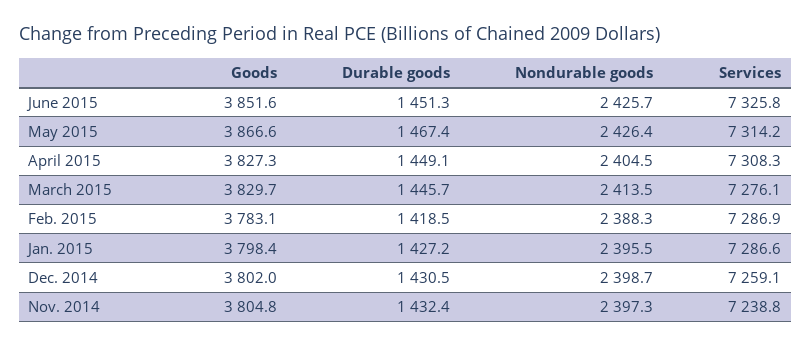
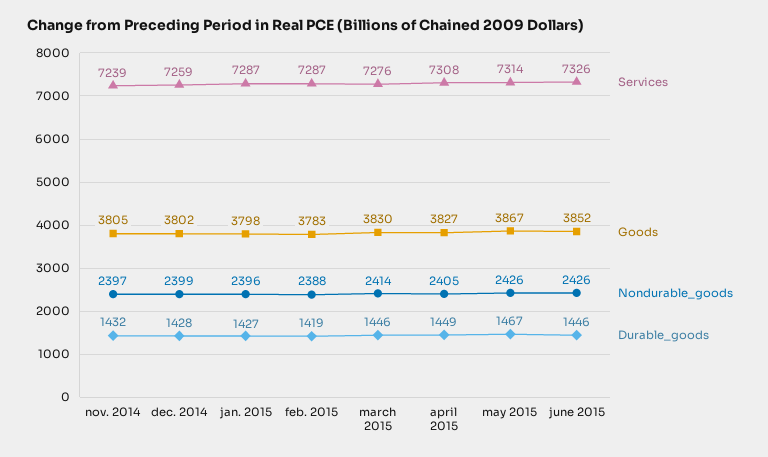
  {
    "Goods": {
      "June 2015": 3851.6,
      "May 2015": 3866.6,
      "April 2015": 3827.3,
      "March 2015": 3829.7,
      "Feb. 2015": 3783.1,
      "Jan. 2015": 3798.4,
      "Dec. 2014": 3802,
      "Nov. 2014": 3804.8
    },
    "Durable goods": {
-     "June 2015": 1451.3,
+     "June 2015": 1446,
      "May 2015": 1467.4,
      "April 2015": 1449.1,
      "March 2015": 1445.7,
      "Feb. 2015": 1418.5,
      "Jan. 2015": 1427.2,
-     "Dec. 2014": 1430.5,
+     "Dec. 2014": 1428,
      "Nov. 2014": 1432.4
    },
    "Nondurable goods": {
      "June 2015": 2425.7,
      "May 2015": 2426.4,
      "April 2015": 2404.5,
      "March 2015": 2413.5,
      "Feb. 2015": 2388.3,
      "Jan. 2015": 2395.5,
      "Dec. 2014": 2398.7,
      "Nov. 2014": 2397.3
    },
    "Services": {
      "June 2015": 7325.8,
      "May 2015": 7314.2,
      "April 2015": 7308.3,
      "March 2015": 7276.1,
      "Feb. 2015": 7286.9,
      "Jan. 2015": 7286.6,
      "Dec. 2014": 7259.1,
      "Nov. 2014": 7238.8
    }
  }

